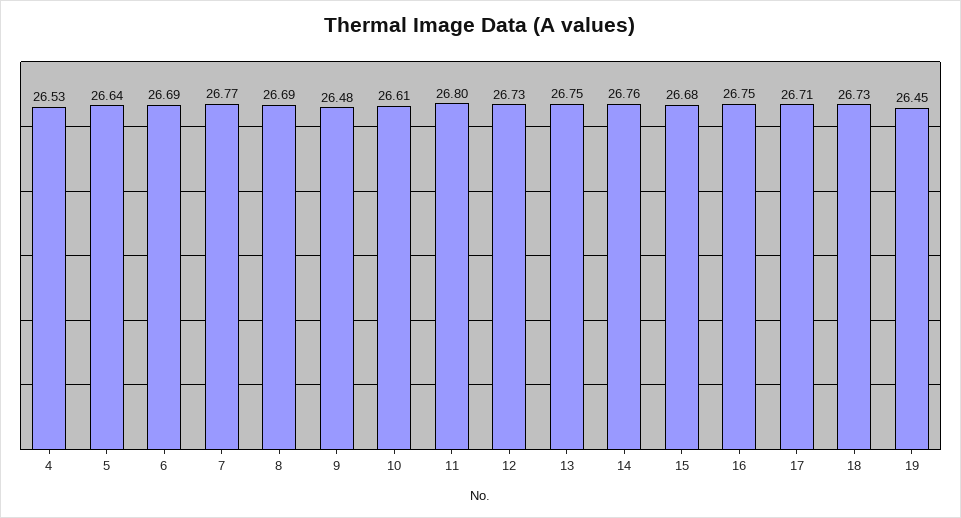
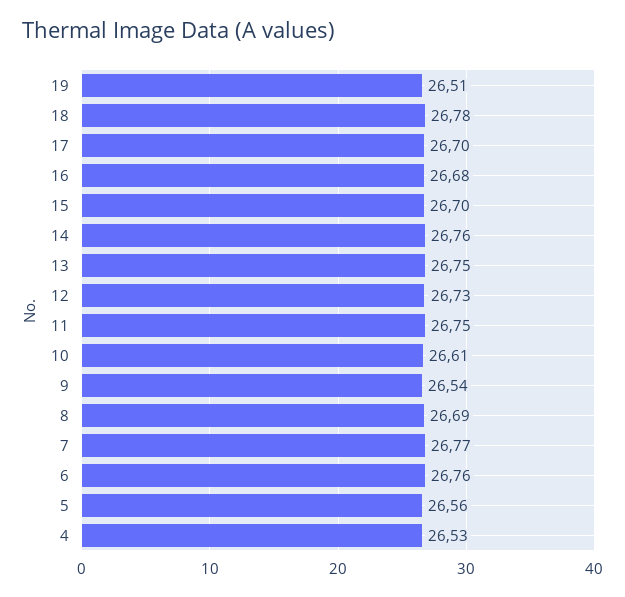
  {
    "4": 26.53,
-   "5": 26.64,
+   "5": 26.56,
-   "6": 26.69,
+   "6": 26.76,
    "7": 26.77,
    "8": 26.69,
-   "9": 26.48,
+   "9": 26.54,
    "10": 26.61,
-   "11": 26.8,
+   "11": 26.75,
    "12": 26.73,
    "13": 26.75,
    "14": 26.76,
-   "15": 26.68,
+   "15": 26.7,
-   "16": 26.75,
+   "16": 26.68,
-   "17": 26.71,
+   "17": 26.7,
-   "18": 26.73,
+   "18": 26.78,
-   "19": 26.45
+   "19": 26.51
  }

